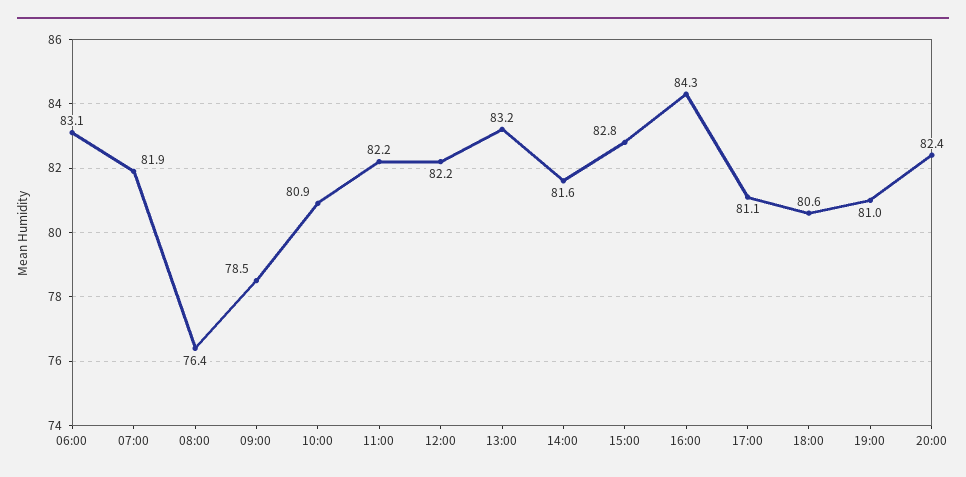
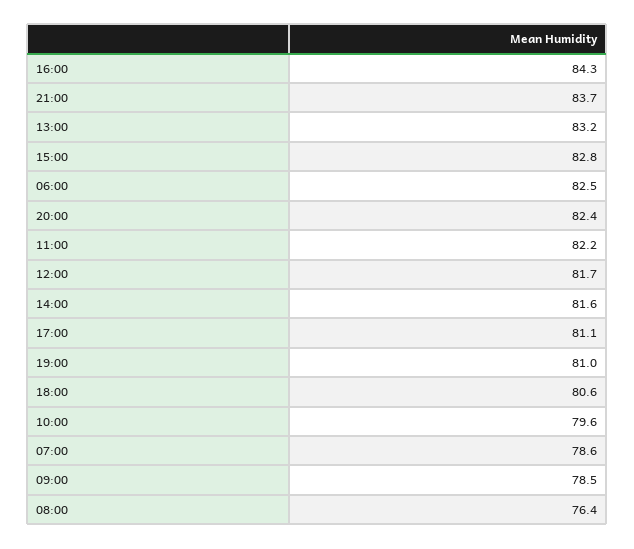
  {
-   "06:00": 83.1,
+   "06:00": 82.5,
-   "07:00": 81.9,
+   "07:00": 78.6,
    "08:00": 76.4,
    "09:00": 78.5,
-   "10:00": 80.9,
+   "10:00": 79.6,
    "11:00": 82.2,
-   "12:00": 82.2,
+   "12:00": 81.7,
    "13:00": 83.2,
    "14:00": 81.6,
    "15:00": 82.8,
    "16:00": 84.3,
    "17:00": 81.1,
    "18:00": 80.6,
    "19:00": 81,
-   "20:00": 82.4
+   "20:00": 82.4,
+   "21:00": 83.7
  }

